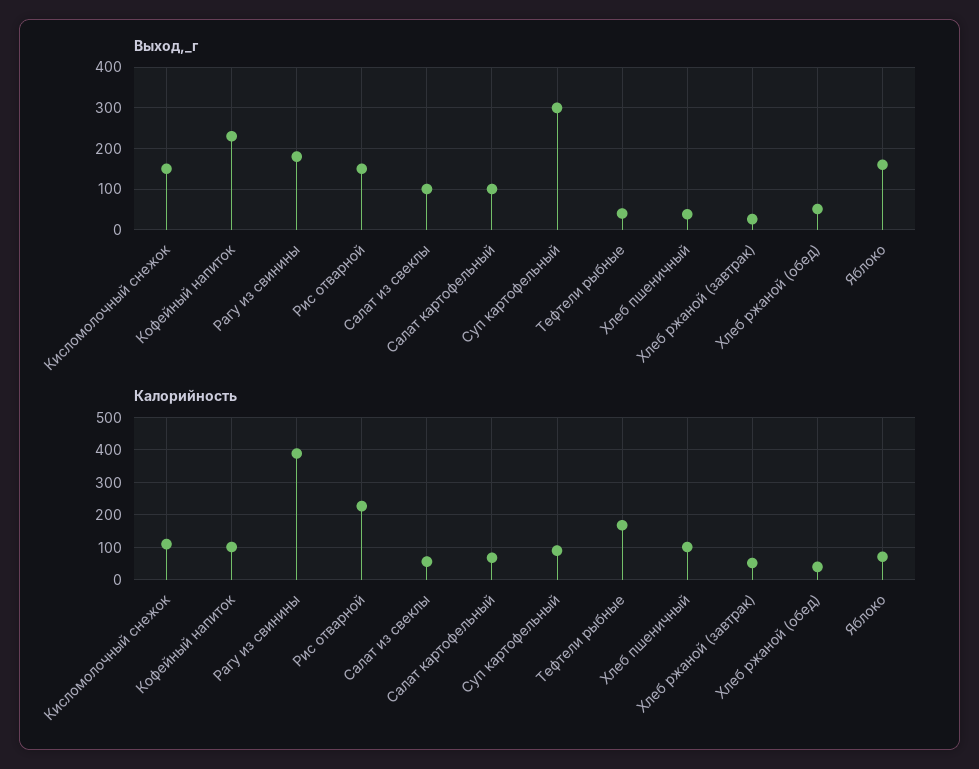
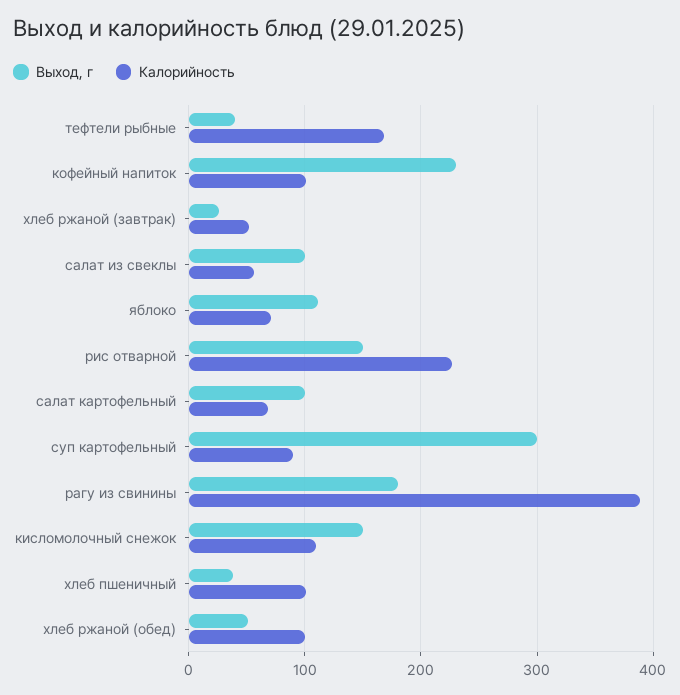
  {
    "Выход,_г": {
      "Кисломолочный снежок": 150,
      "Кофейный напиток": 230,
      "Рагу из свинины": 180,
      "Рис отварной": 150,
      "Салат из свеклы": 100,
      "Салат картофельный": 100,
      "Суп картофельный": 300,
      "Тефтели рыбные": 40,
      "Хлеб пшеничный": 40,
      "Хлеб ржаной (завтрак)": 30,
      "Хлеб ржаной (обед)": 50,
-     "Яблоко": 160
+     "Яблоко": 110
    },
    "Калорийность": {
      "Кисломолочный снежок": 110,
      "Кофейный напиток": 100,
      "Рагу из свинины": 390,
      "Рис отварной": 230,
      "Салат из свеклы": 60,
      "Салат картофельный": 70,
      "Суп картофельный": 90,
      "Тефтели рыбные": 170,
      "Хлеб пшеничный": 100,
      "Хлеб ржаной (завтрак)": 50,
-     "Хлеб ржаной (обед)": 40,
+     "Хлеб ржаной (обед)": 100,
      "Яблоко": 70
    }
  }

